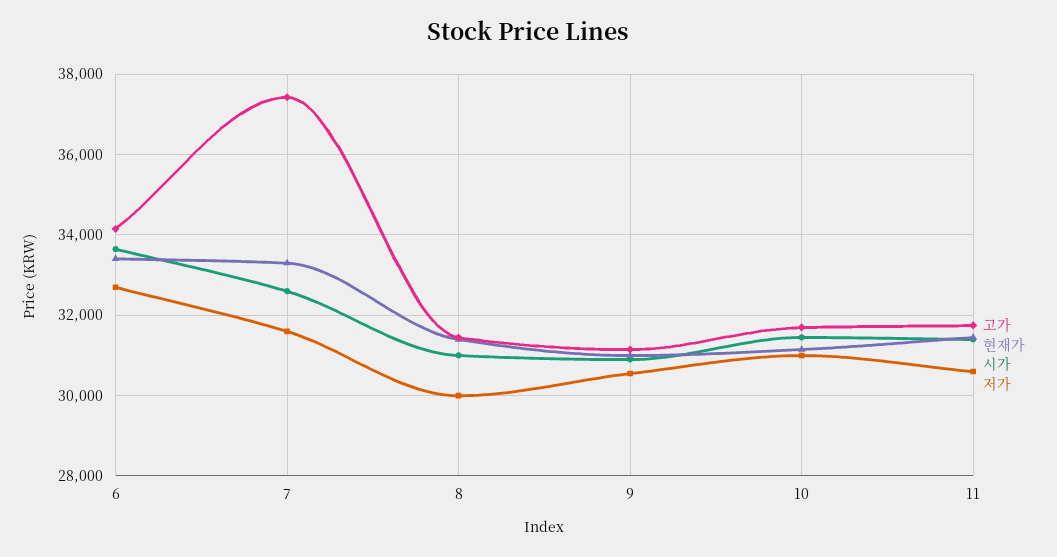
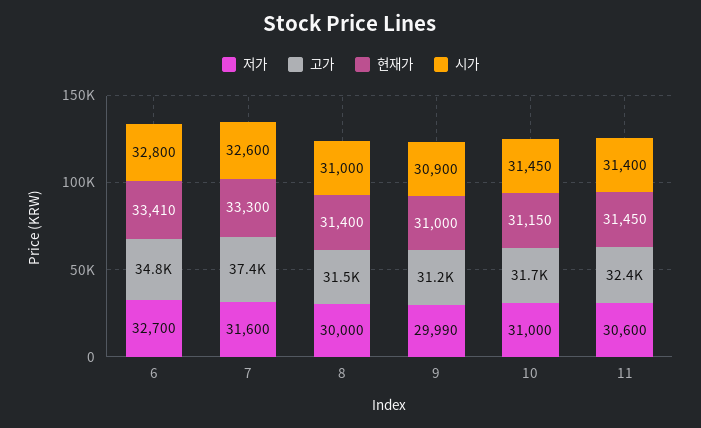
  {
    "고가": {
-     "6": 34200,
+     "6": 34800,
      "7": 37400,
      "8": 31500,
      "9": 31200,
      "10": 31700,
-     "11": 31800
+     "11": 32400
    },
    "현재가": {
      "6": 33410,
      "7": 33300,
      "8": 31400,
      "9": 31000,
      "10": 31150,
      "11": 31450
    },
    "시가": {
-     "6": 33600,
+     "6": 32800,
      "7": 32600,
      "8": 31000,
      "9": 30900,
      "10": 31450,
      "11": 31400
    },
    "저가": {
      "6": 32700,
      "7": 31600,
      "8": 30000,
-     "9": 30600,
+     "9": 29990,
      "10": 31000,
      "11": 30600
    }
  }

